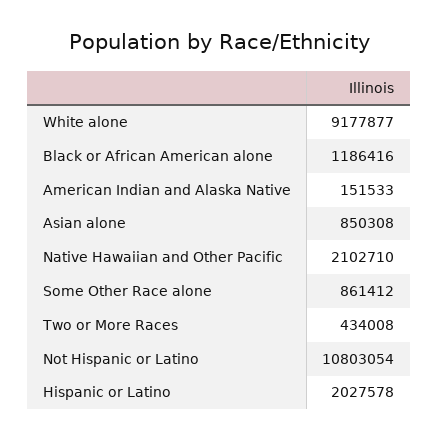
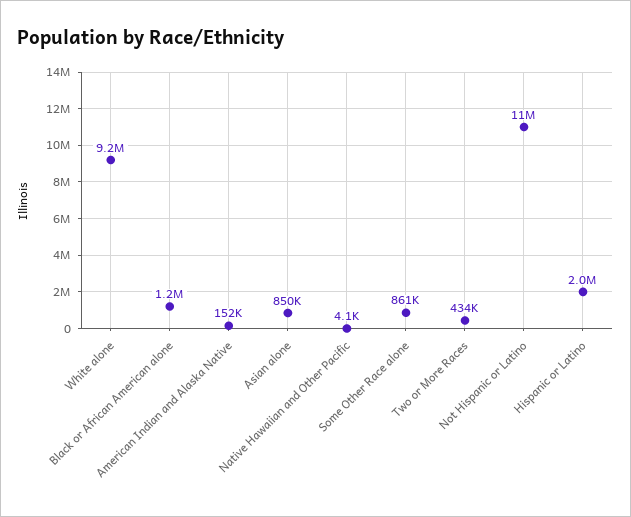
  {
    "White alone": 9177877,
    "Black or African American alone": 1186416,
    "American Indian and Alaska Native": 151533,
    "Asian alone": 850308,
-   "Native Hawaiian and Other Pacific": 2102710,
+   "Native Hawaiian and Other Pacific": 4100,
    "Some Other Race alone": 861412,
    "Two or More Races": 434008,
    "Not Hispanic or Latino": 10803054,
    "Hispanic or Latino": 2027578
  }

